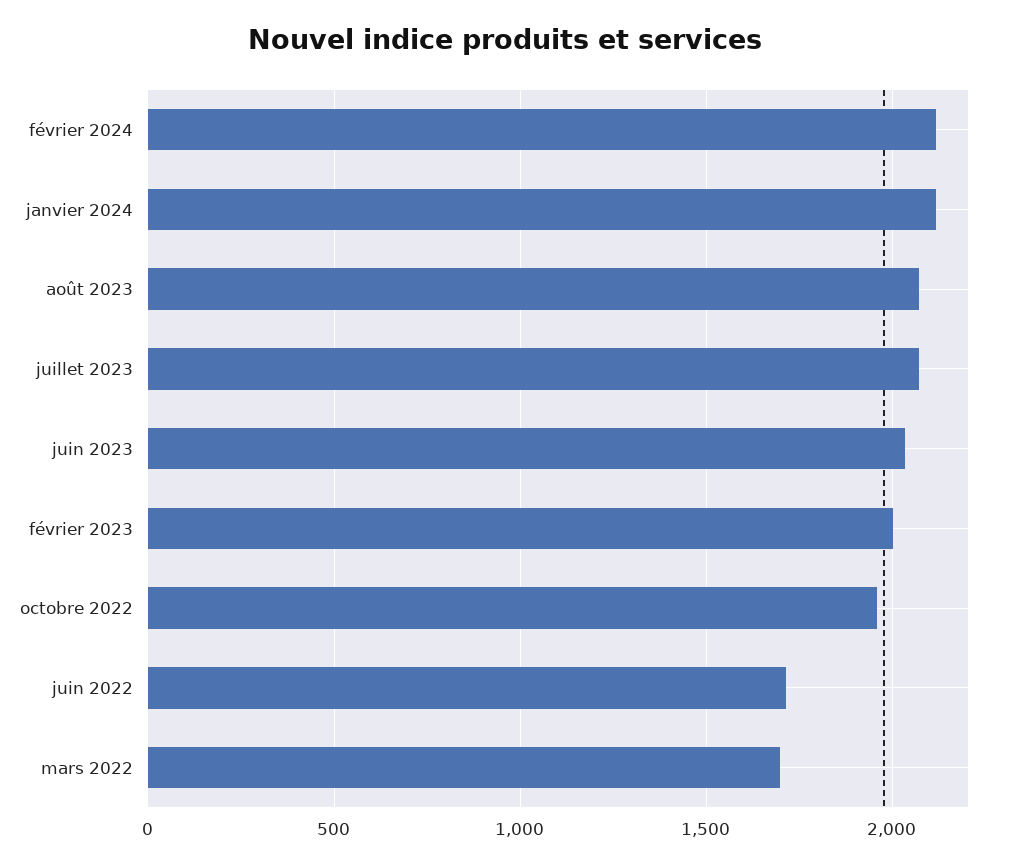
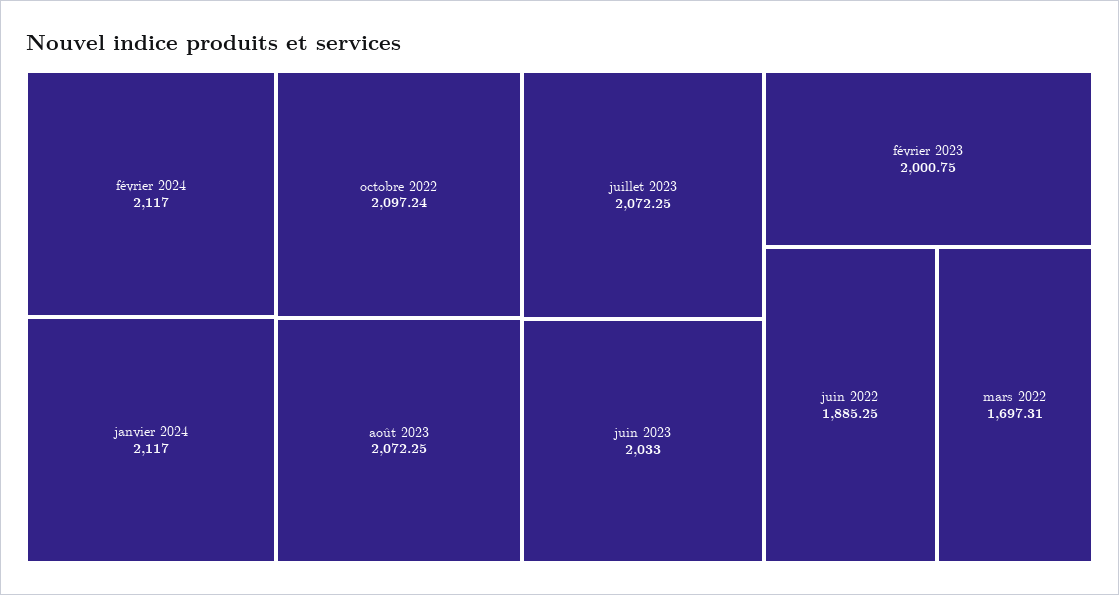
  {
    "février 2024": 2117,
    "janvier 2024": 2117,
    "août 2023": 2072.25,
    "juillet 2023": 2072.25,
    "juin 2023": 2033,
    "février 2023": 2000.75,
-   "octobre 2022": 1950,
+   "octobre 2022": 2097.24,
-   "juin 2022": 1700,
+   "juin 2022": 1885.25,
    "mars 2022": 1697.31
  }

